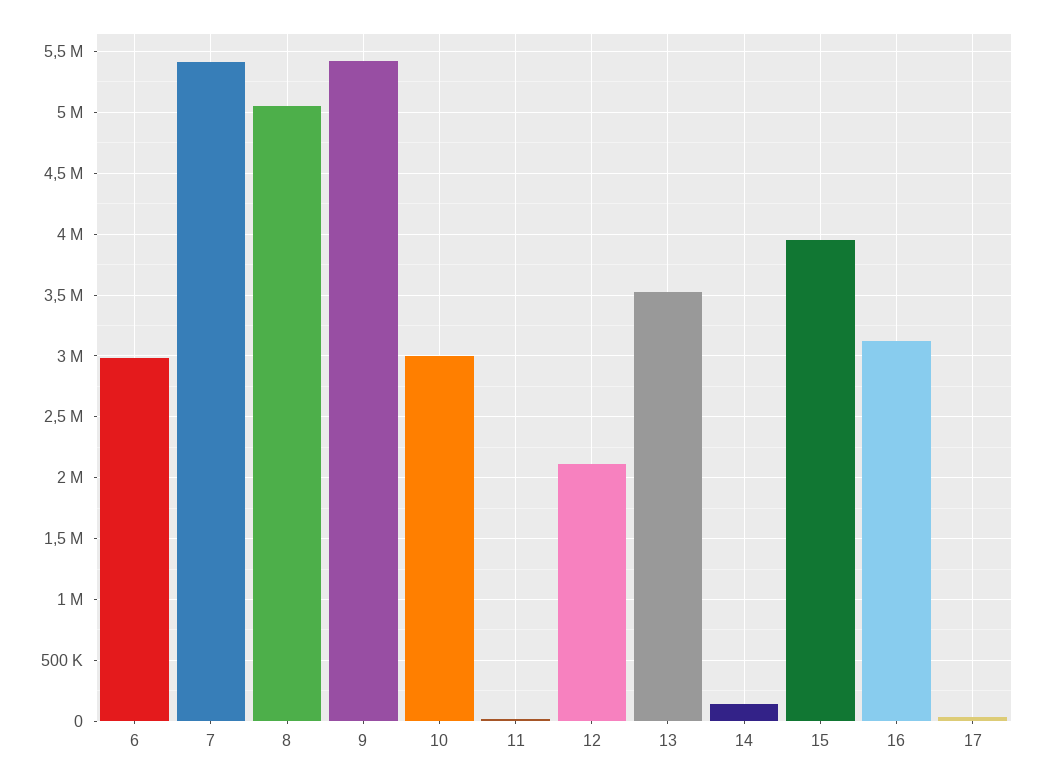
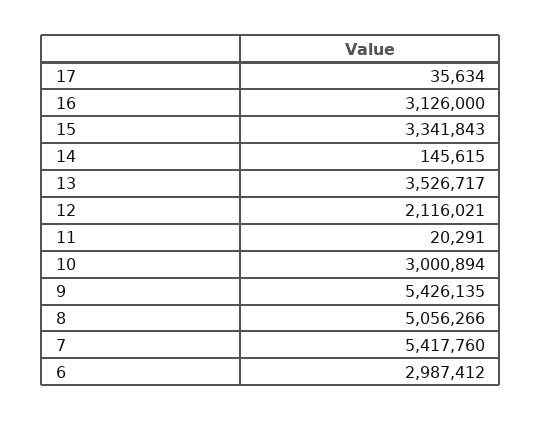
  {
    "6": 2987412,
    "7": 5417760,
    "8": 5056266,
    "9": 5426135,
    "10": 3000894,
    "11": 20291,
    "12": 2116021,
    "13": 3526717,
    "14": 145615,
-   "15": 3950000,
+   "15": 3341843,
    "16": 3126000,
    "17": 35634
  }

